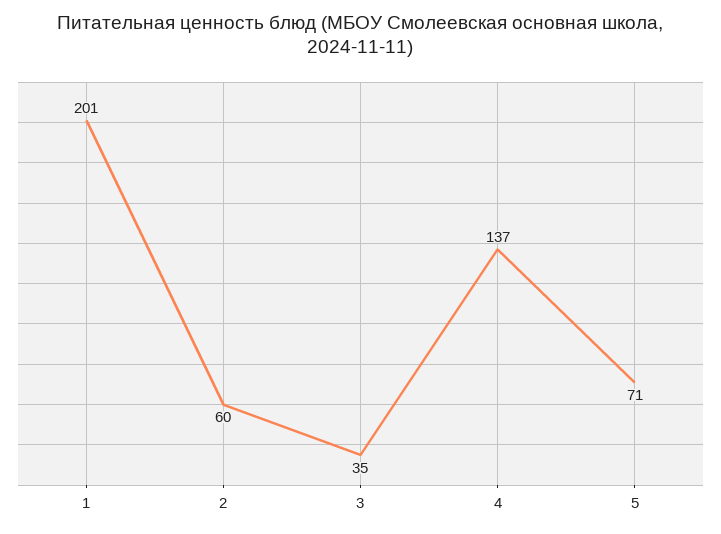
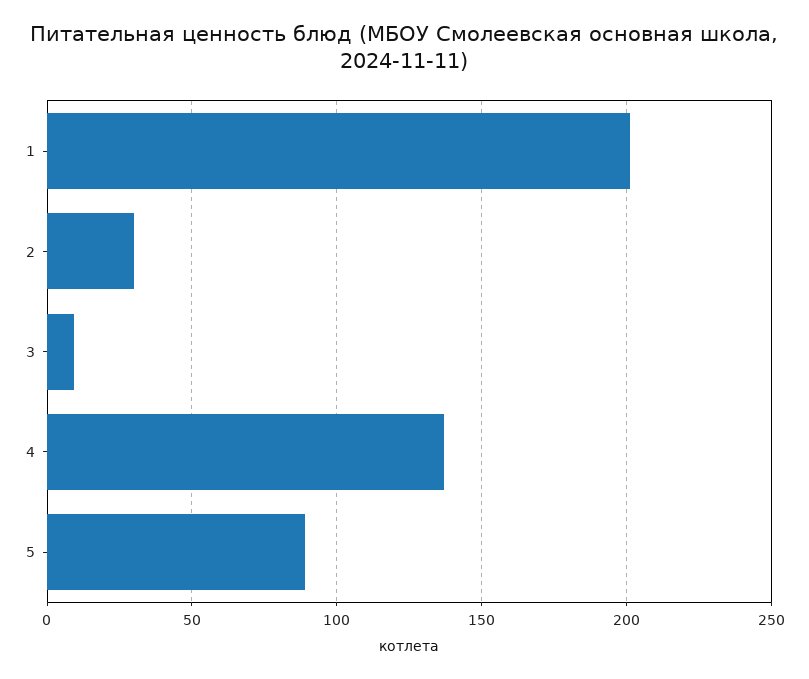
  {
    "1": 201,
-   "2": 60,
+   "2": 30,
-   "3": 35,
+   "3": 10,
    "4": 137,
-   "5": 71
+   "5": 90
  }

